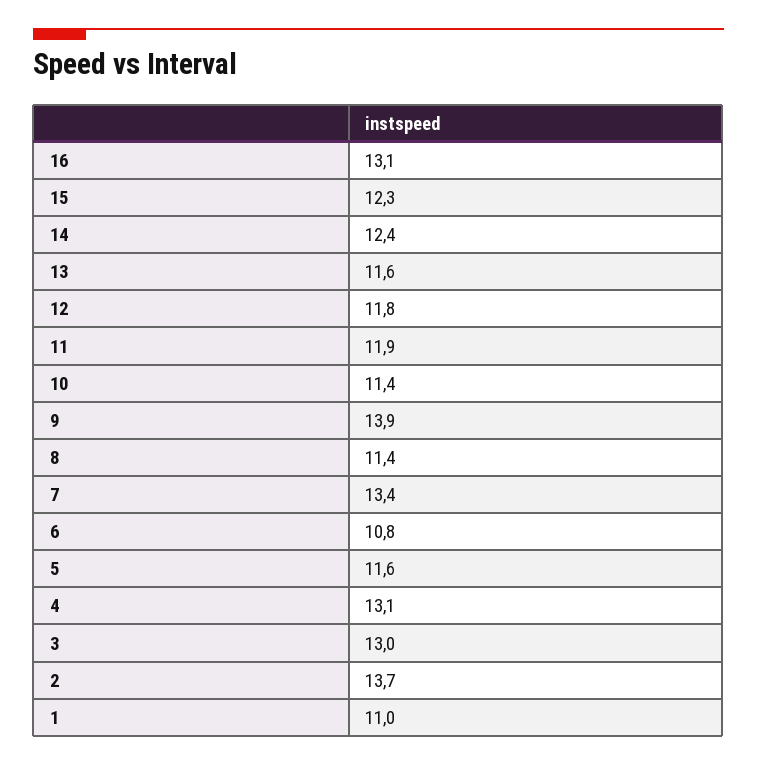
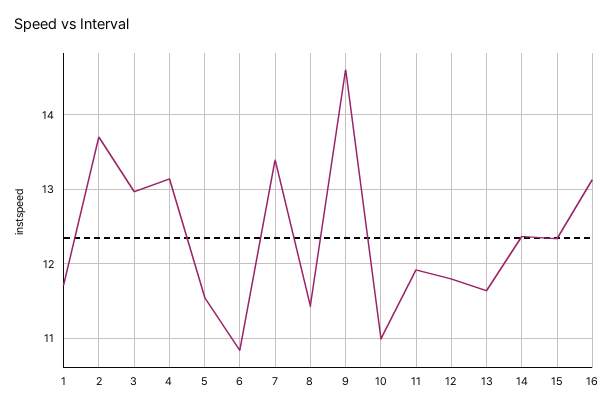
  {
    "16": 13.1,
    "15": 12.3,
    "14": 12.4,
    "13": 11.6,
    "12": 11.8,
    "11": 11.9,
-   "10": 11.4,
+   "10": 11,
-   "9": 13.9,
+   "9": 14.6,
    "8": 11.4,
    "7": 13.4,
    "6": 10.8,
    "5": 11.6,
    "4": 13.1,
    "3": 13,
    "2": 13.7,
-   "1": 11
+   "1": 11.7
  }

